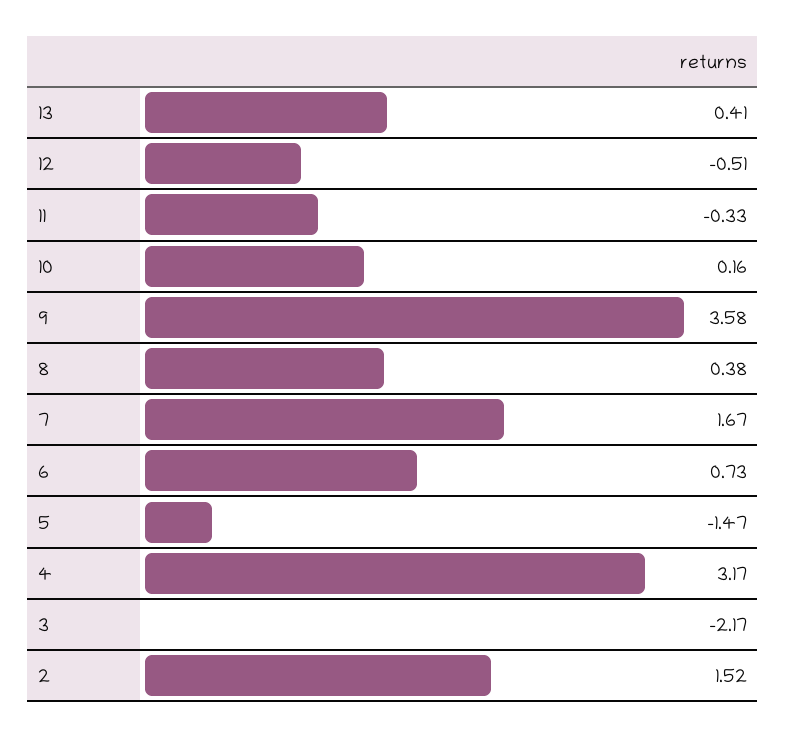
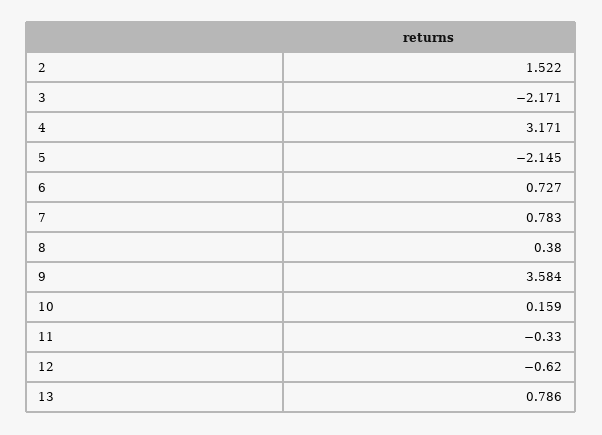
  {
-   "13": 0.41,
+   "13": 0.786,
-   "12": -0.51,
+   "12": -0.62,
    "11": -0.33,
    "10": 0.159,
    "9": 3.584,
    "8": 0.38,
-   "7": 1.67,
+   "7": 0.783,
    "6": 0.727,
-   "5": -1.47,
+   "5": -2.145,
    "4": 3.171,
    "3": -2.171,
    "2": 1.522
  }

